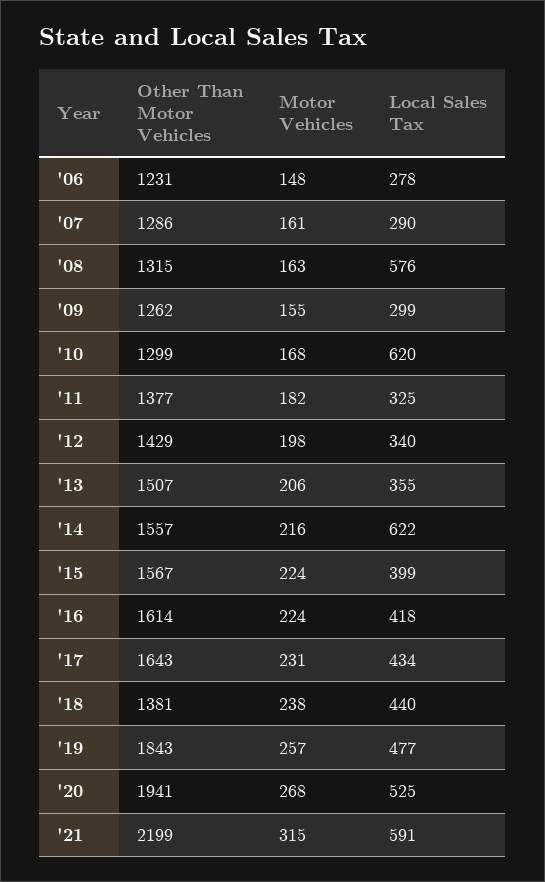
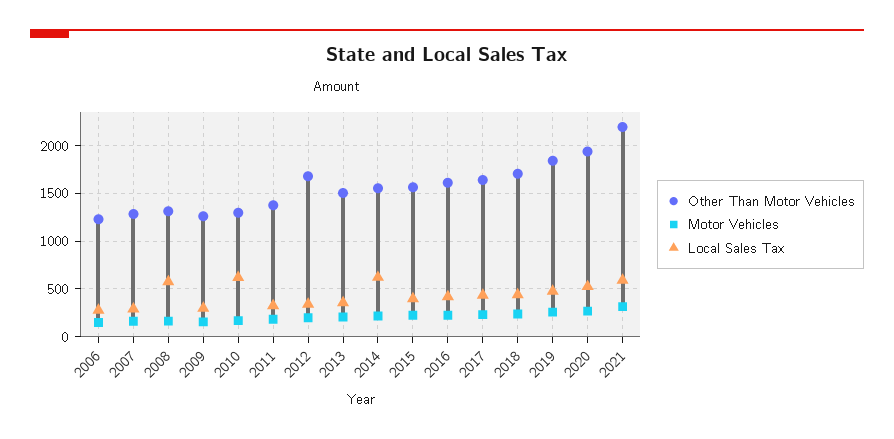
  {
    "Other Than Motor Vehicles": {
      "'06": 1231,
      "'07": 1286,
      "'08": 1315,
      "'09": 1262,
      "'10": 1299,
      "'11": 1377,
-     "'12": 1429,
+     "'12": 1700,
      "'13": 1507,
      "'14": 1557,
      "'15": 1567,
      "'16": 1614,
      "'17": 1643,
-     "'18": 1381,
+     "'18": 1700,
      "'19": 1843,
      "'20": 1941,
      "'21": 2199
    },
    "Motor Vehicles": {
      "'06": 148,
      "'07": 161,
      "'08": 163,
      "'09": 155,
      "'10": 168,
      "'11": 182,
      "'12": 198,
      "'13": 206,
      "'14": 216,
      "'15": 224,
      "'16": 224,
      "'17": 231,
      "'18": 238,
      "'19": 257,
      "'20": 268,
      "'21": 315
    },
    "Local Sales Tax": {
      "'06": 278,
      "'07": 290,
      "'08": 576,
      "'09": 299,
      "'10": 620,
      "'11": 325,
      "'12": 340,
      "'13": 355,
      "'14": 622,
      "'15": 399,
      "'16": 418,
      "'17": 434,
      "'18": 440,
      "'19": 477,
      "'20": 525,
      "'21": 591
    }
  }

